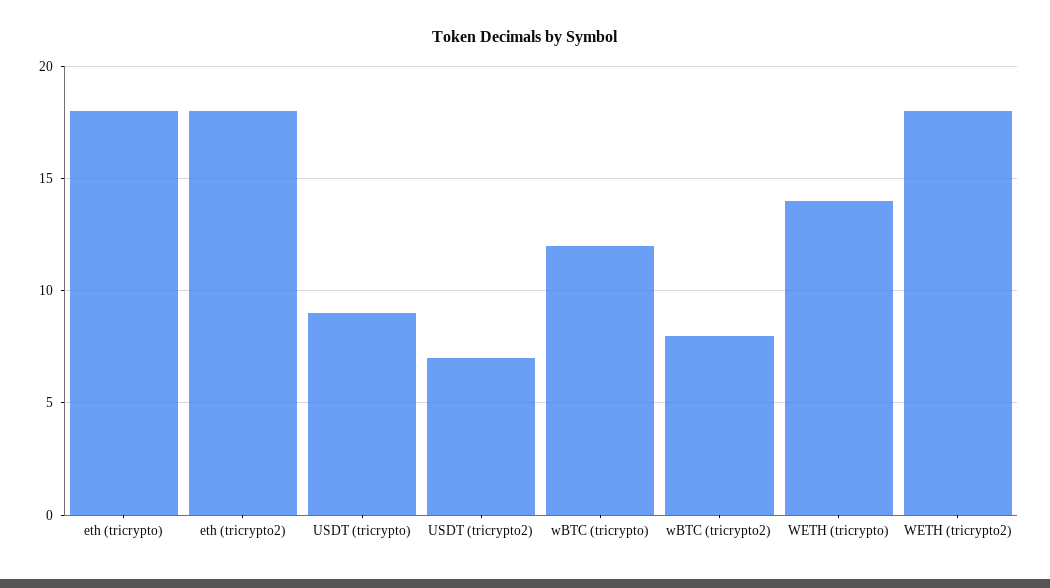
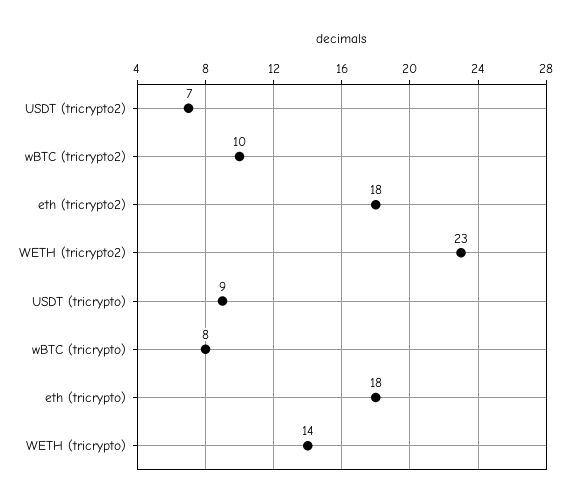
  {
    "eth (tricrypto)": 18,
    "eth (tricrypto2)": 18,
    "USDT (tricrypto)": 9,
    "USDT (tricrypto2)": 7,
-   "wBTC (tricrypto)": 12,
+   "wBTC (tricrypto)": 8,
-   "wBTC (tricrypto2)": 8,
+   "wBTC (tricrypto2)": 10,
    "WETH (tricrypto)": 14,
-   "WETH (tricrypto2)": 18
+   "WETH (tricrypto2)": 23
  }

